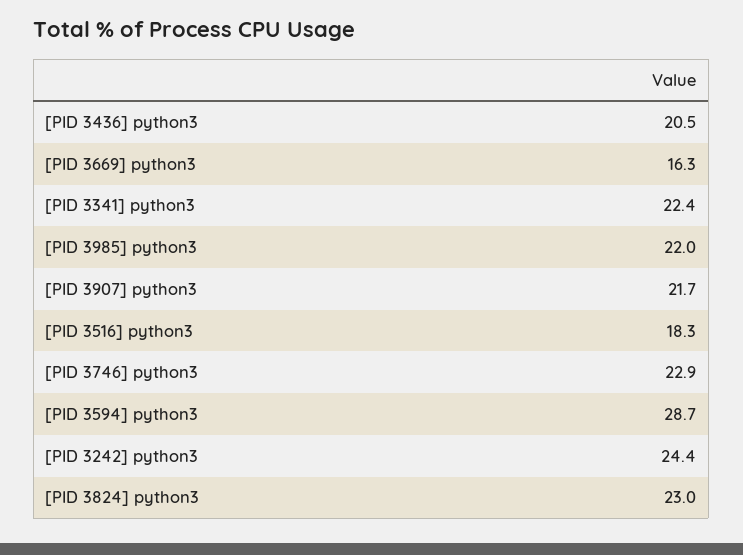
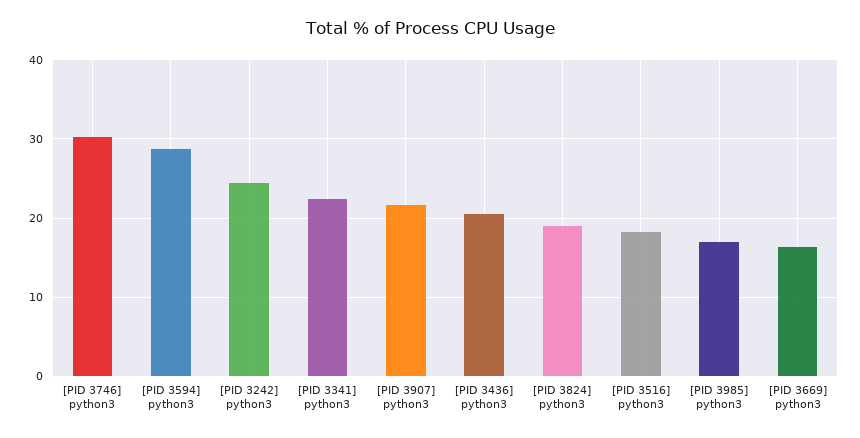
  {
    "[PID 3436] python3": 20.5,
    "[PID 3669] python3": 16.3,
    "[PID 3341] python3": 22.4,
-   "[PID 3985] python3": 22,
+   "[PID 3985] python3": 17,
    "[PID 3907] python3": 21.7,
    "[PID 3516] python3": 18.3,
-   "[PID 3746] python3": 22.9,
+   "[PID 3746] python3": 30,
    "[PID 3594] python3": 28.7,
    "[PID 3242] python3": 24.4,
-   "[PID 3824] python3": 23
+   "[PID 3824] python3": 19
  }

